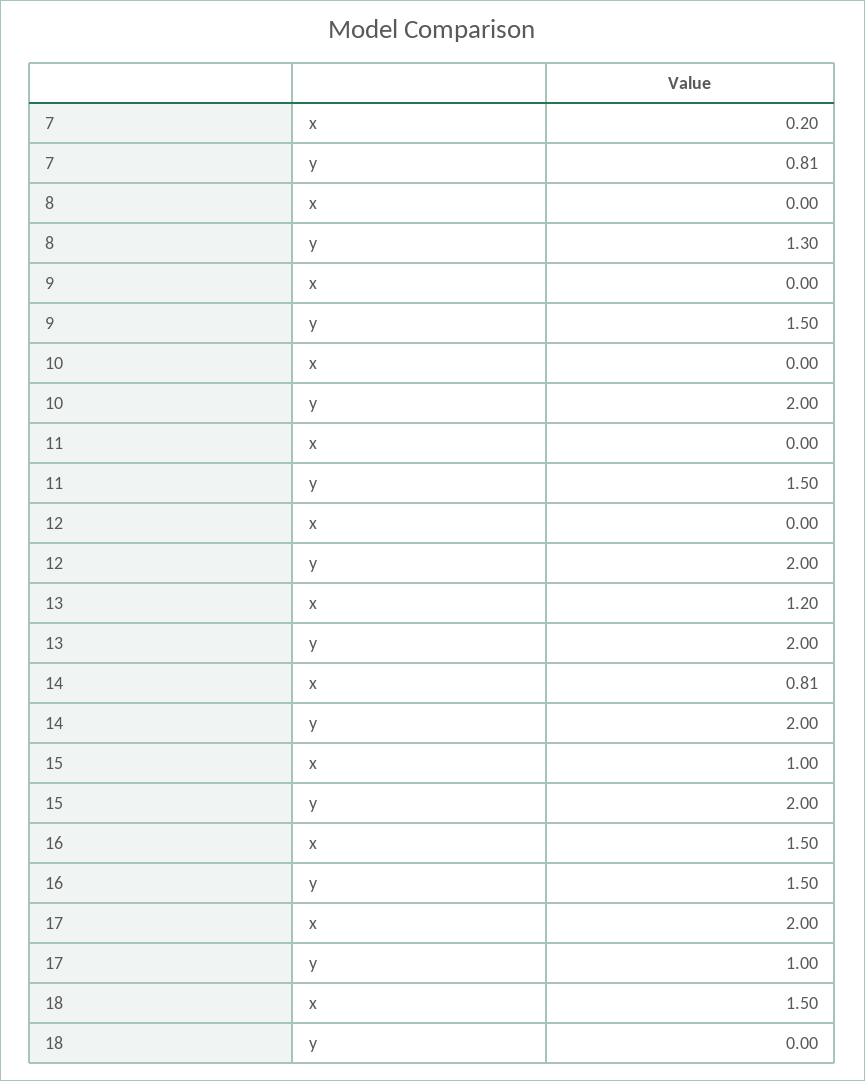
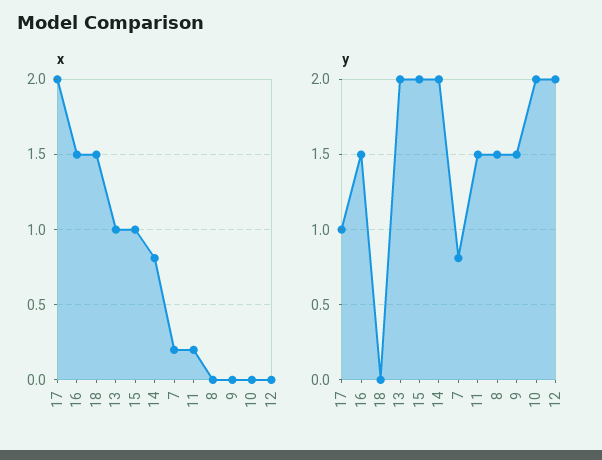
  {
    "x": {
      "7": 0.2,
      "8": 0,
      "9": 0,
      "10": 0,
-     "11": 0,
+     "11": 0.2,
      "12": 0,
-     "13": 1.2,
+     "13": 1,
      "14": 0.81,
      "15": 1,
      "16": 1.5,
      "17": 2,
      "18": 1.5
    },
    "y": {
      "7": 0.81,
-     "8": 1.3,
+     "8": 1.5,
      "9": 1.5,
      "10": 2,
      "11": 1.5,
      "12": 2,
      "13": 2,
      "14": 2,
      "15": 2,
      "16": 1.5,
      "17": 1,
      "18": 0
    }
  }

